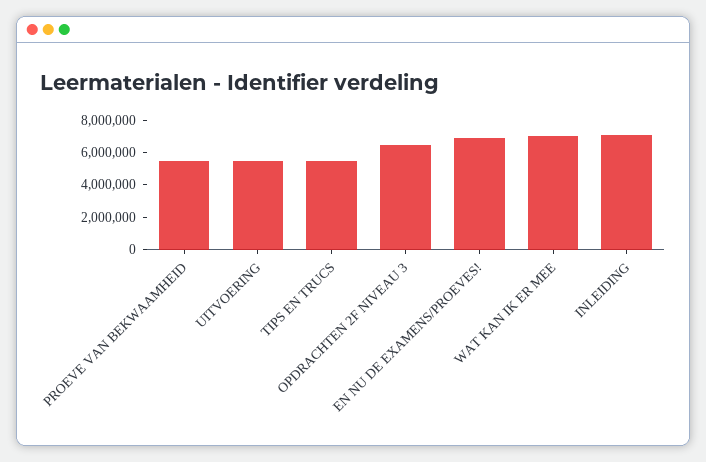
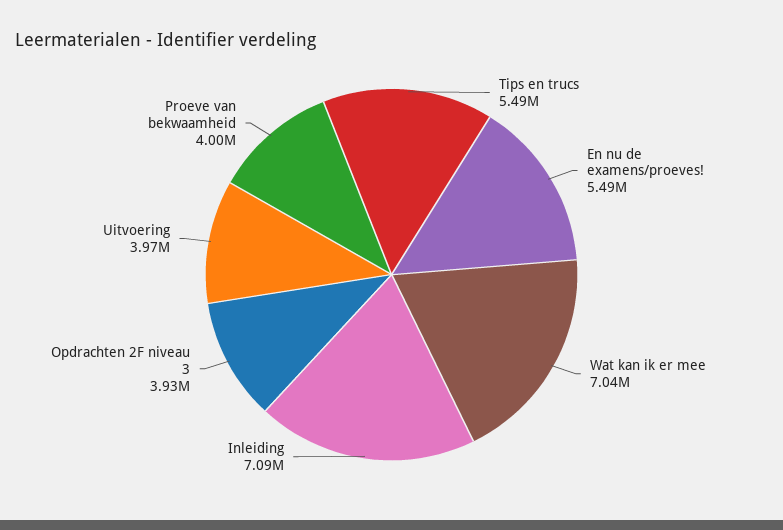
  {
-   "PROEVE VAN BEKWAAMHEID": 5500000,
+   "PROEVE VAN BEKWAAMHEID": 4000000,
-   "UITVOERING": 5500000,
+   "UITVOERING": 3970000,
    "TIPS EN TRUCS": 5490000,
-   "OPDRACHTEN 2F NIVEAU 3": 6500000,
+   "OPDRACHTEN 2F NIVEAU 3": 3930000,
-   "EN NU DE EXAMENS/PROEVES!": 7000000,
+   "EN NU DE EXAMENS/PROEVES!": 5490000,
    "WAT KAN IK ER MEE": 7040000,
    "INLEIDING": 7090000
  }

